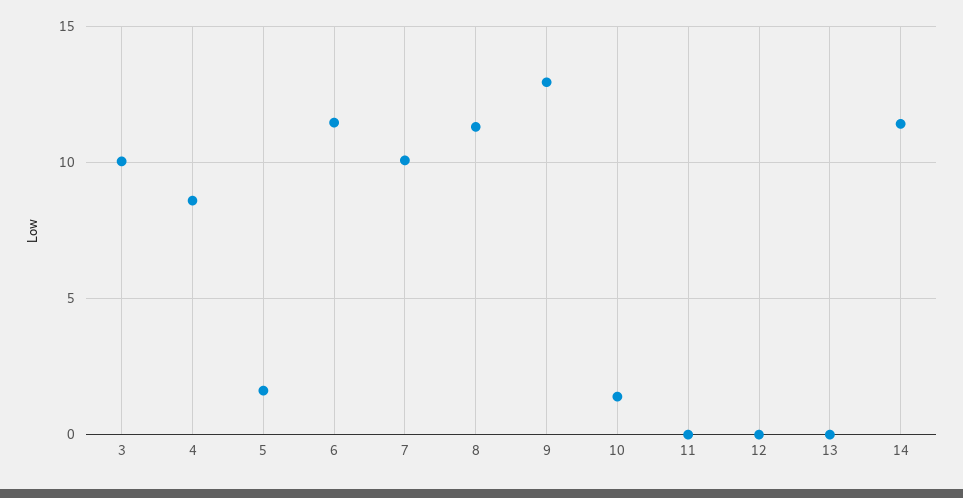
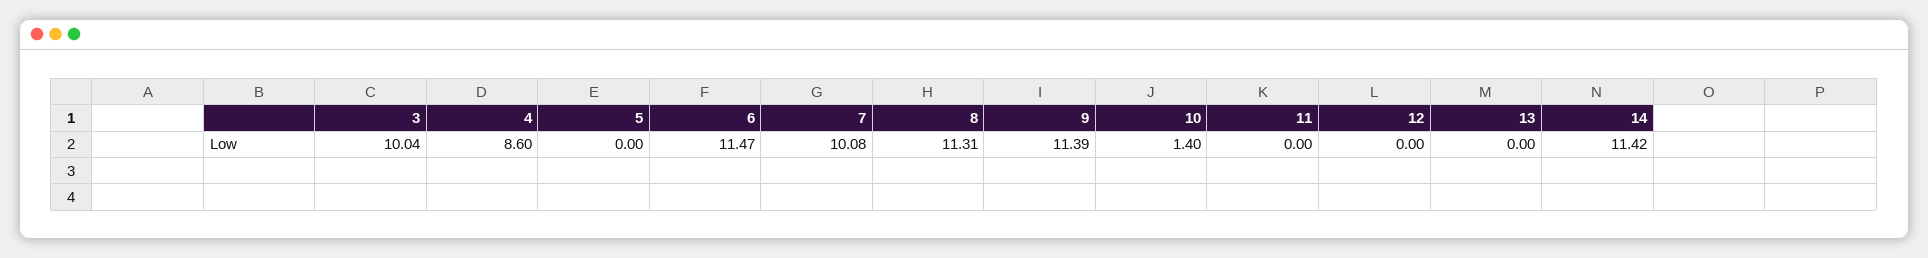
  {
    "3": 10.04,
    "4": 8.6,
-   "5": 1.5,
+   "5": 0,
    "6": 11.47,
    "7": 10.08,
    "8": 11.31,
-   "9": 13,
+   "9": 11.39,
    "10": 1.4,
    "11": 0,
    "12": 0,
    "13": 0,
    "14": 11.42
  }

